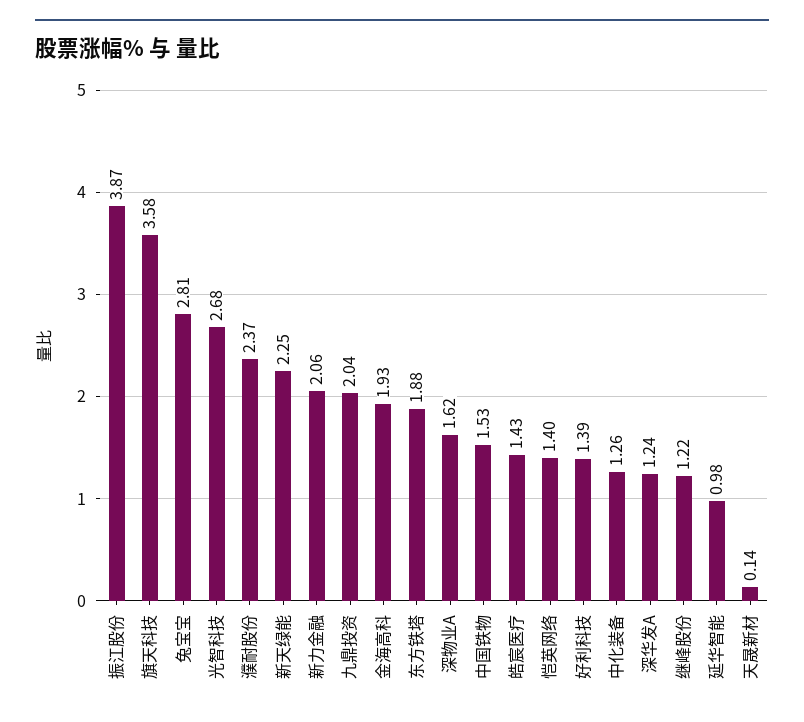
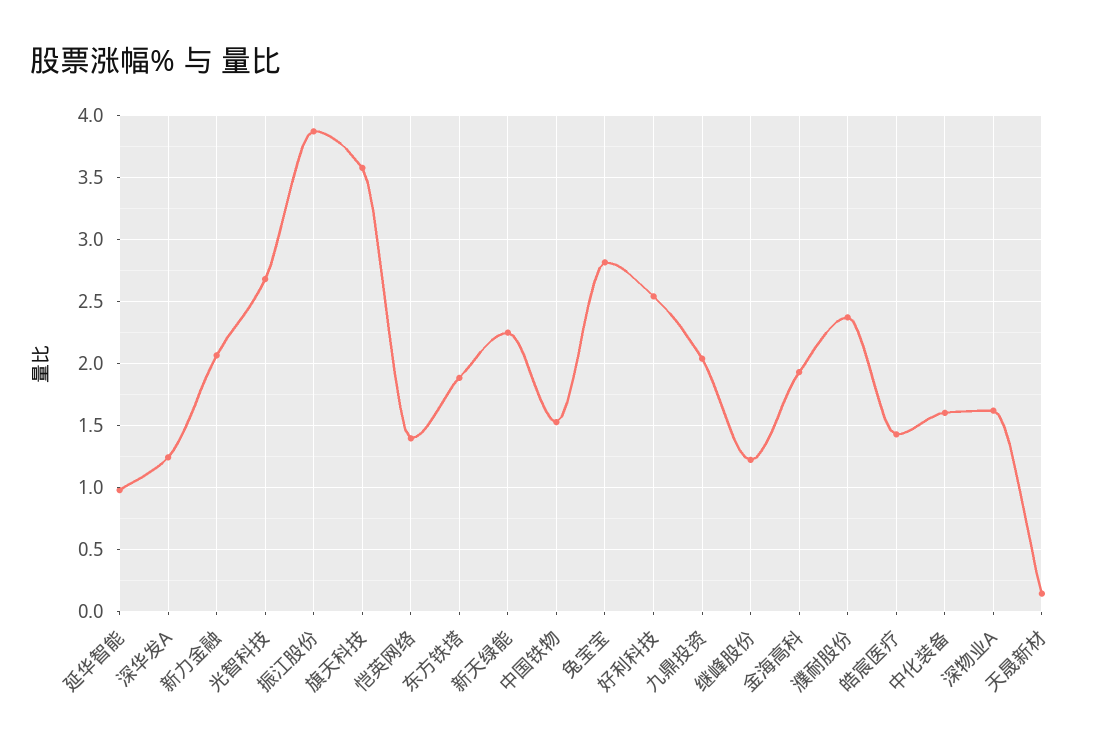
  {
    "振江股份": 3.87,
    "旗天科技": 3.58,
    "兔宝宝": 2.81,
    "光智科技": 2.68,
    "濮耐股份": 2.37,
    "新天绿能": 2.25,
    "新力金融": 2.06,
    "九鼎投资": 2.04,
    "金海高科": 1.93,
    "东方铁塔": 1.88,
    "深物业A": 1.62,
    "中国铁物": 1.53,
    "皓宸医疗": 1.43,
    "恺英网络": 1.4,
-   "好利科技": 1.39,
+   "好利科技": 2.55,
-   "中化装备": 1.26,
+   "中化装备": 1.6,
    "深华发A": 1.24,
    "继峰股份": 1.22,
    "延华智能": 0.98,
    "天晟新材": 0.14
  }

